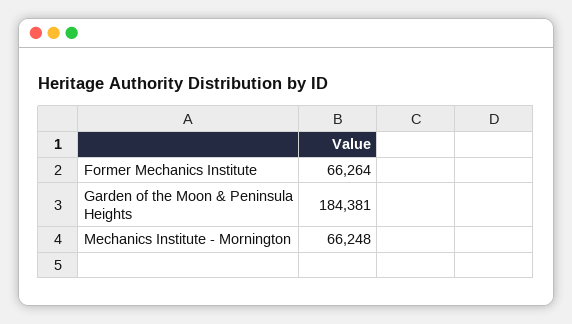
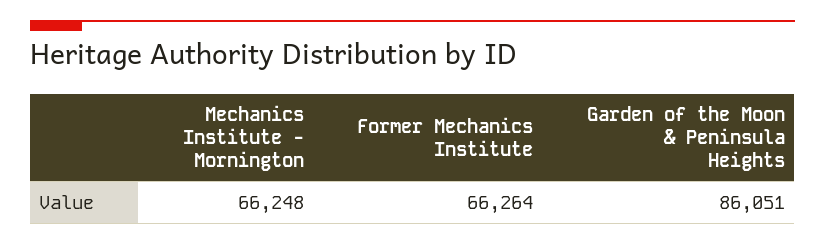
  {
    "Former Mechanics Institute": 66264,
-   "Garden of the Moon & Peninsula Heights": 184381,
+   "Garden of the Moon & Peninsula Heights": 86051,
    "Mechanics Institute - Mornington": 66248
  }

